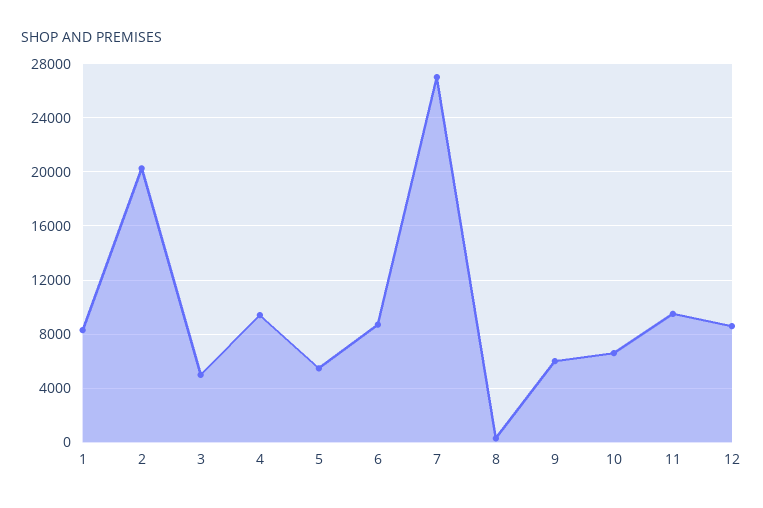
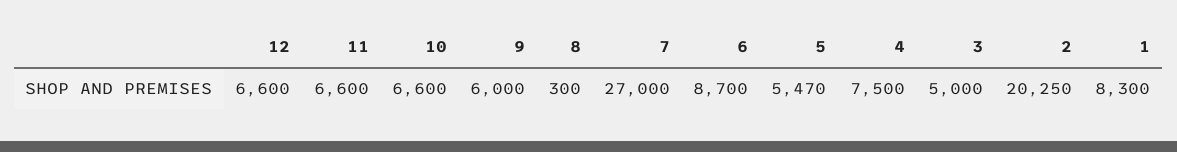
  {
    "1": 8300,
    "2": 20250,
    "3": 5000,
-   "4": 9500,
+   "4": 7500,
    "5": 5470,
    "6": 8700,
    "7": 27000,
    "8": 300,
    "9": 6000,
    "10": 6600,
-   "11": 9500,
+   "11": 6600,
-   "12": 8500
+   "12": 6600
  }

